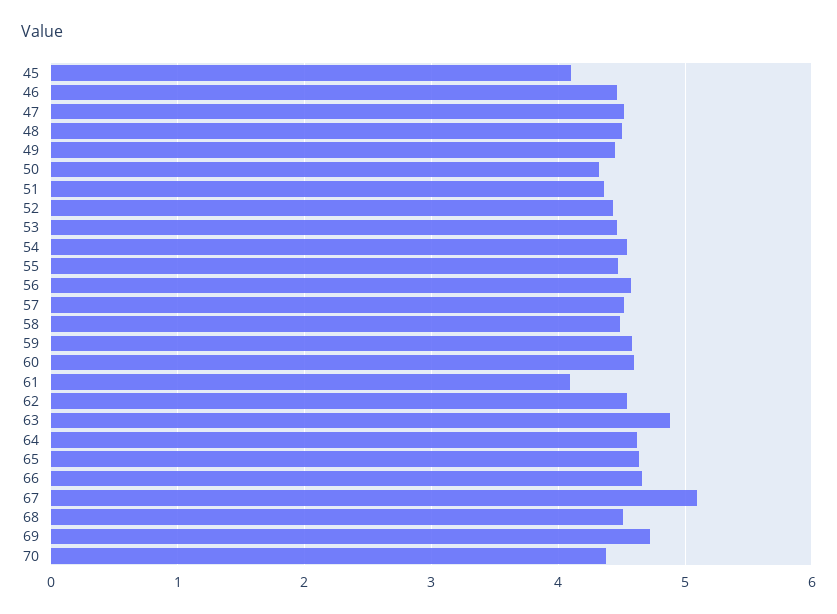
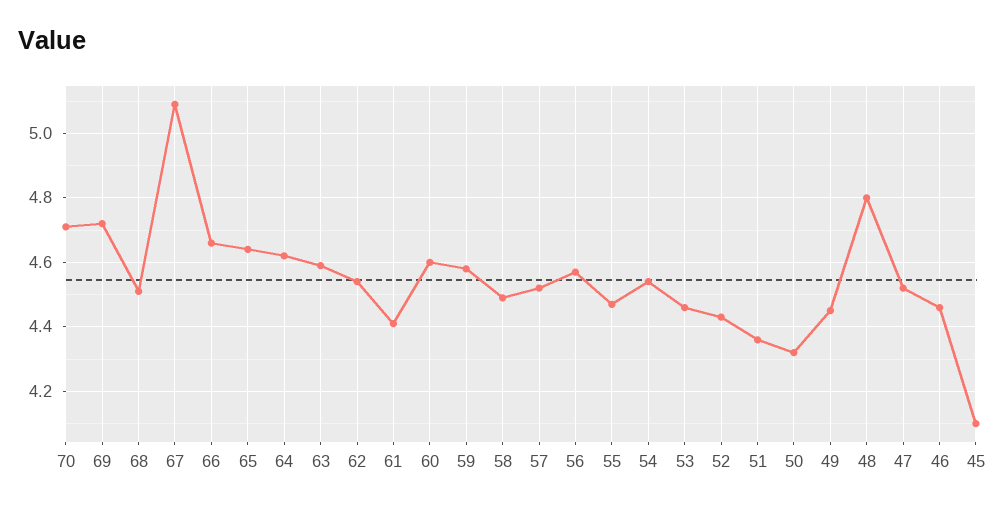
  {
    "45": 4.1,
    "46": 4.45,
    "47": 4.5,
-   "48": 4.5,
+   "48": 4.8,
    "49": 4.45,
    "50": 4.3,
    "51": 4.35,
    "52": 4.45,
    "53": 4.45,
    "54": 4.55,
    "55": 4.45,
    "56": 4.55,
    "57": 4.5,
    "58": 4.5,
    "59": 4.6,
    "60": 4.6,
-   "61": 4.1,
+   "61": 4.4,
    "62": 4.55,
-   "63": 4.9,
+   "63": 4.6,
    "64": 4.6,
    "65": 4.65,
    "66": 4.65,
    "67": 5.1,
    "68": 4.5,
    "69": 4.7,
-   "70": 4.4
+   "70": 4.7
  }

